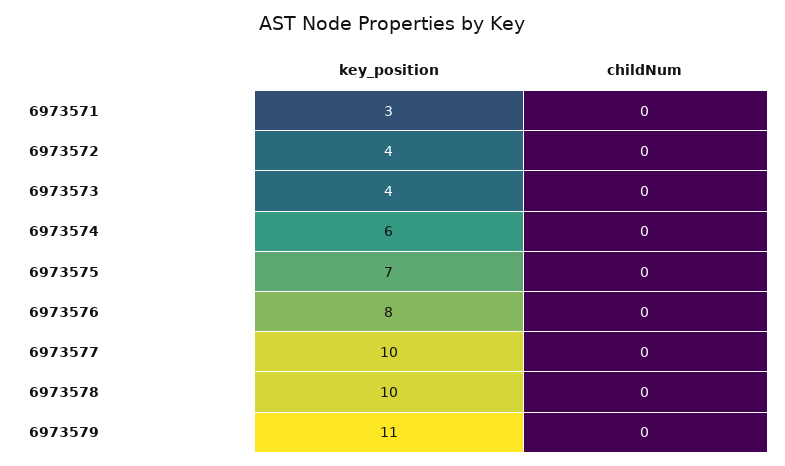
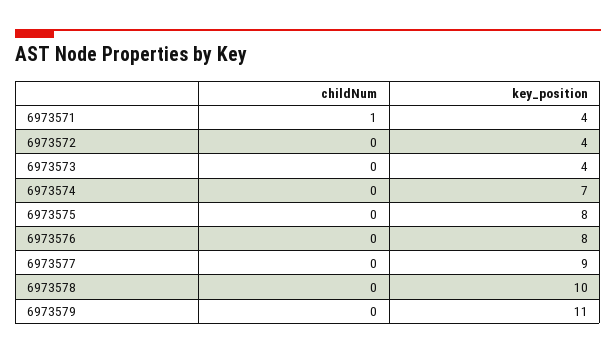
  {
    "key_position": {
-     "6973571": 3,
+     "6973571": 4,
      "6973572": 4,
      "6973573": 4,
-     "6973574": 6,
+     "6973574": 7,
-     "6973575": 7,
+     "6973575": 8,
      "6973576": 8,
-     "6973577": 10,
+     "6973577": 9,
      "6973578": 10,
      "6973579": 11
    },
    "childNum": {
-     "6973571": 0,
+     "6973571": 1,
      "6973572": 0,
      "6973573": 0,
      "6973574": 0,
      "6973575": 0,
      "6973576": 0,
      "6973577": 0,
      "6973578": 0,
      "6973579": 0
    }
  }

